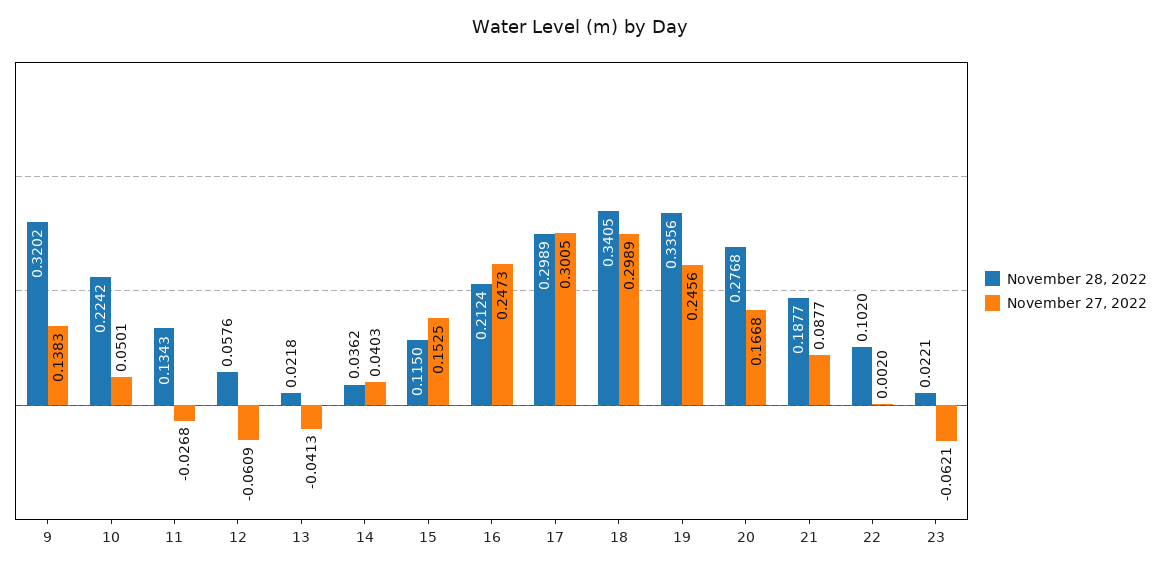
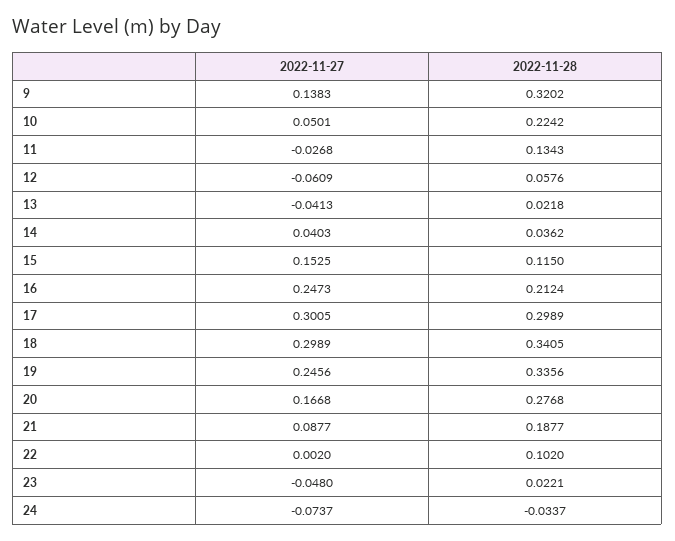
  {
    "November 28, 2022": {
      "9": 0.3202,
      "10": 0.2242,
      "11": 0.1343,
      "12": 0.0576,
      "13": 0.0218,
      "14": 0.0362,
      "15": 0.115,
      "16": 0.2124,
      "17": 0.2989,
      "18": 0.3405,
      "19": 0.3356,
      "20": 0.2768,
      "21": 0.1877,
      "22": 0.102,
-     "23": 0.0221
+     "23": 0.0221,
+     "24": -0.0337
    },
    "November 27, 2022": {
      "9": 0.1383,
      "10": 0.0501,
      "11": -0.0268,
      "12": -0.0609,
      "13": -0.0413,
      "14": 0.0403,
      "15": 0.1525,
      "16": 0.2473,
      "17": 0.3005,
      "18": 0.2989,
      "19": 0.2456,
      "20": 0.1668,
      "21": 0.0877,
      "22": 0.002,
-     "23": -0.0621
+     "23": -0.048,
+     "24": -0.0737
    }
  }

